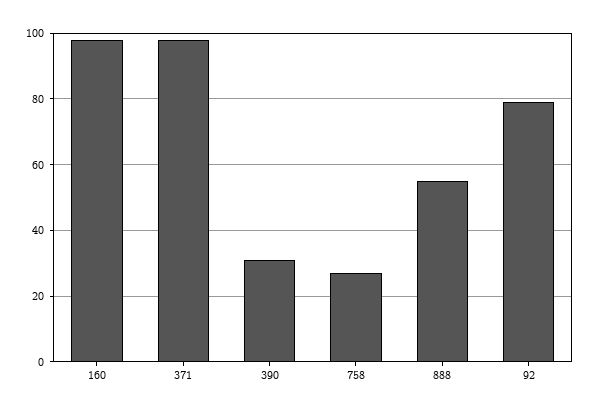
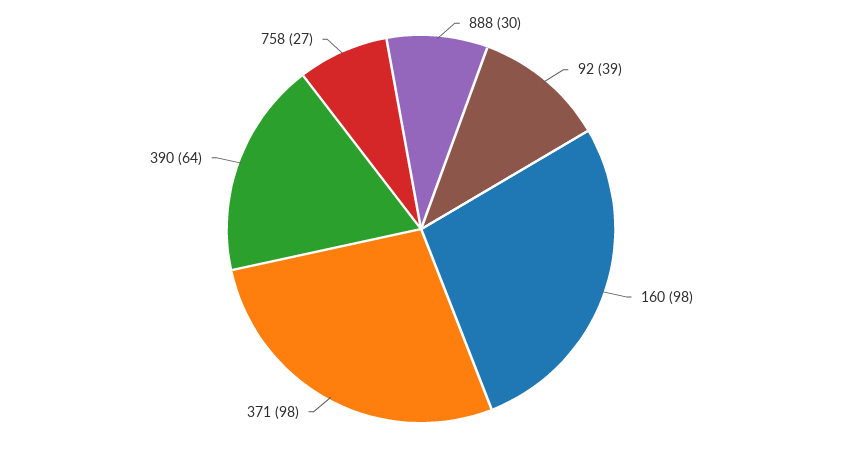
  {
    "160": 98,
    "371": 98,
-   "390": 30,
+   "390": 64,
    "758": 27,
-   "888": 55,
+   "888": 30,
-   "92": 80
+   "92": 39
  }

